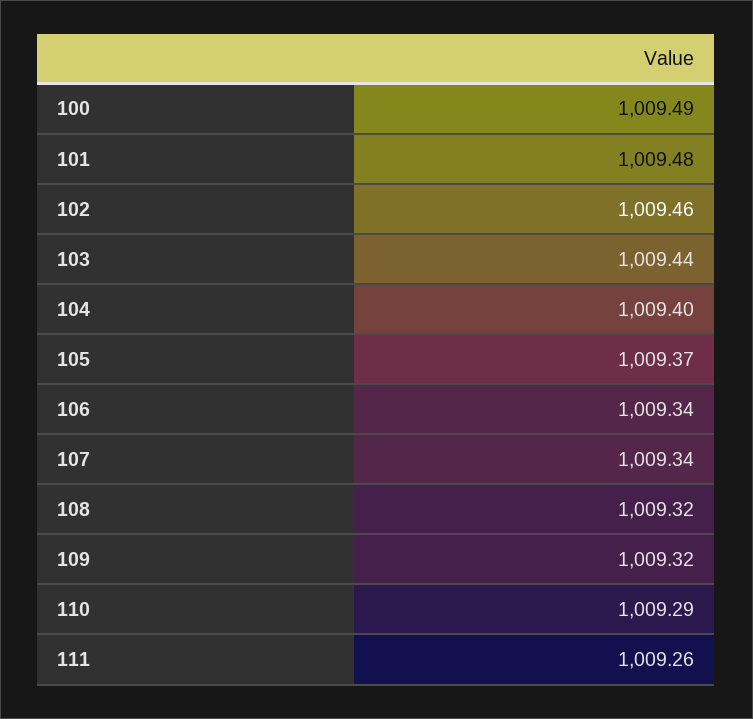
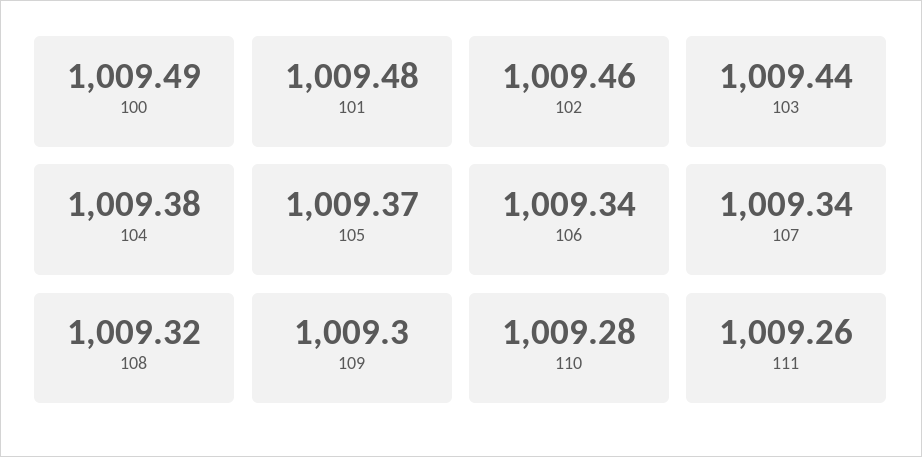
  {
    "100": 1009.49,
    "101": 1009.48,
    "102": 1009.46,
    "103": 1009.44,
-   "104": 1009.4,
+   "104": 1009.38,
    "105": 1009.37,
    "106": 1009.34,
    "107": 1009.34,
    "108": 1009.32,
-   "109": 1009.32,
+   "109": 1009.3,
-   "110": 1009.29,
+   "110": 1009.28,
    "111": 1009.26
  }

